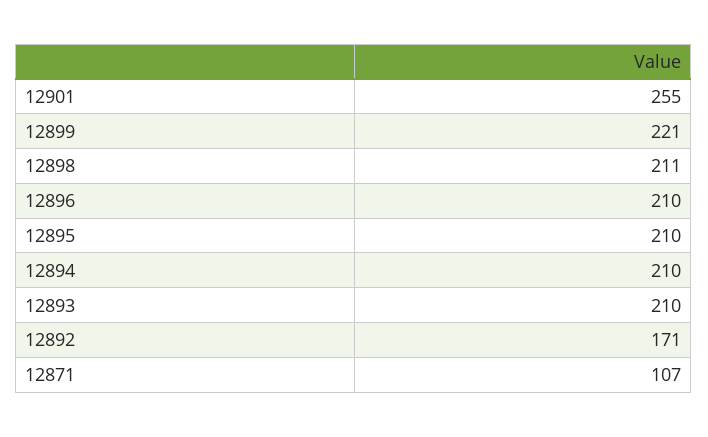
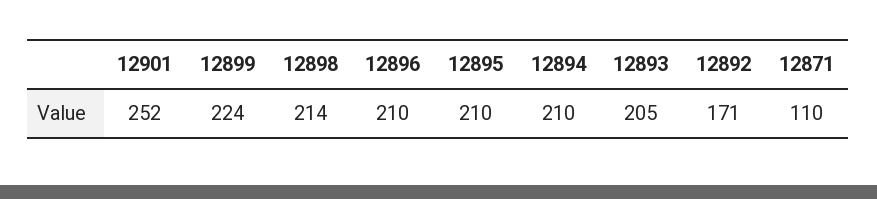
  {
-   "12901": 255,
+   "12901": 252,
-   "12899": 221,
+   "12899": 224,
-   "12898": 211,
+   "12898": 214,
    "12896": 210,
    "12895": 210,
    "12894": 210,
-   "12893": 210,
+   "12893": 205,
    "12892": 171,
-   "12871": 107
+   "12871": 110
  }

